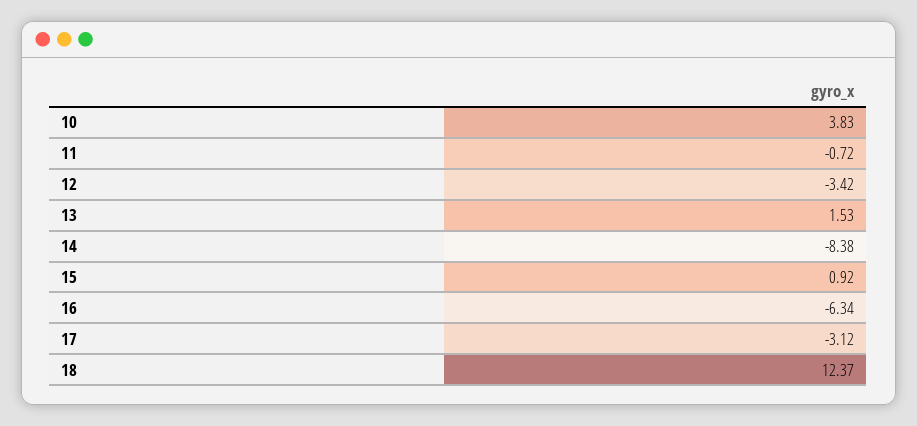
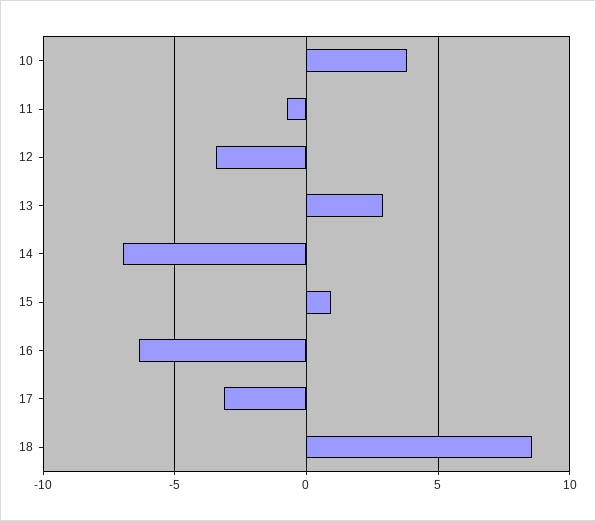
  {
    "10": 3.83,
    "11": -0.72,
    "12": -3.42,
-   "13": 1.53,
+   "13": 3,
-   "14": -8.38,
+   "14": -7,
    "15": 0.92,
    "16": -6.34,
    "17": -3.12,
-   "18": 12.37
+   "18": 8.5
  }

